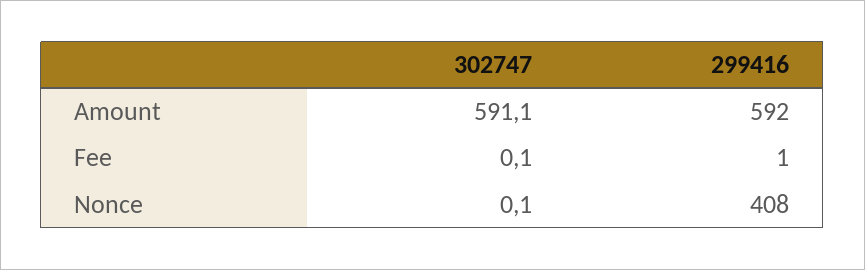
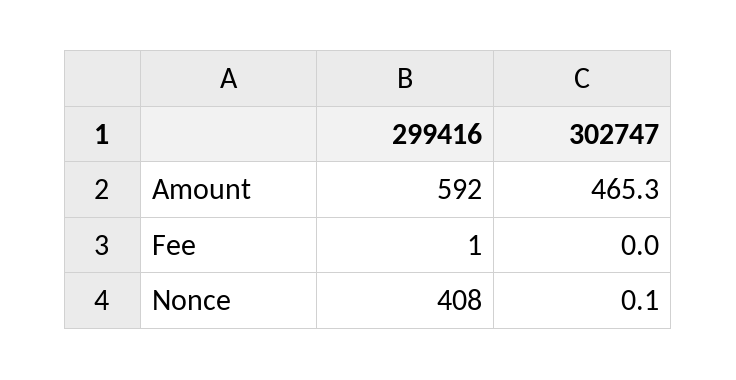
  {
    "302747": {
-     "Amount": 591.1,
+     "Amount": 465.3,
-     "Fee": 0.1,
+     "Fee": 0,
      "Nonce": 0.1
    },
    "299416": {
      "Amount": 592,
      "Fee": 1,
      "Nonce": 408
    }
  }

